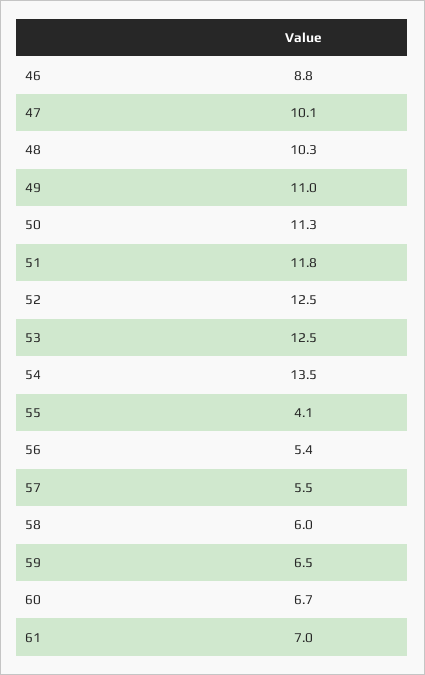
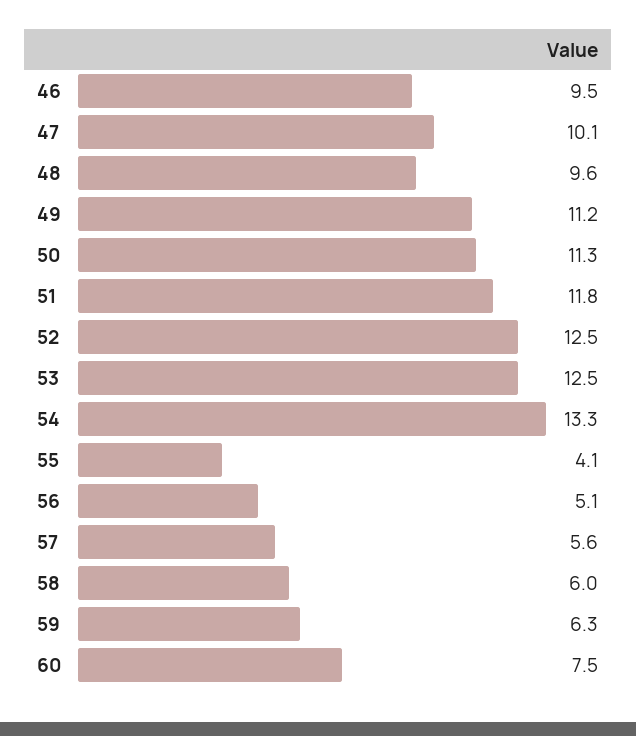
  {
-   "46": 8.8,
+   "46": 9.5,
    "47": 10.1,
-   "48": 10.3,
+   "48": 9.6,
-   "49": 11,
+   "49": 11.2,
    "50": 11.3,
    "51": 11.8,
    "52": 12.5,
    "53": 12.5,
-   "54": 13.5,
+   "54": 13.3,
    "55": 4.1,
-   "56": 5.4,
+   "56": 5.1,
-   "57": 5.5,
+   "57": 5.6,
    "58": 6,
-   "59": 6.5,
+   "59": 6.3,
-   "60": 6.7,
+   "60": 7.5
-   "61": 7
  }

